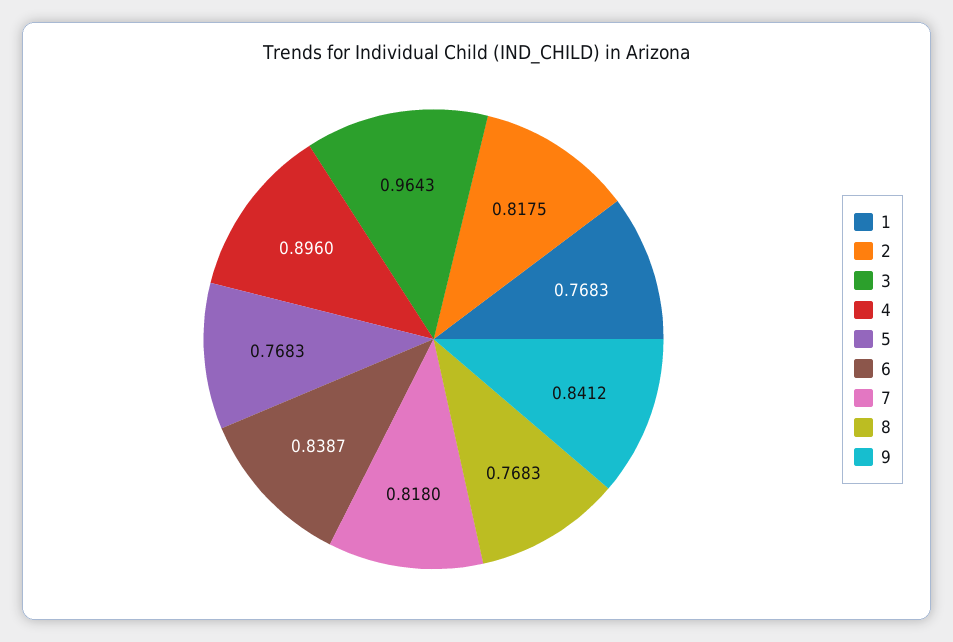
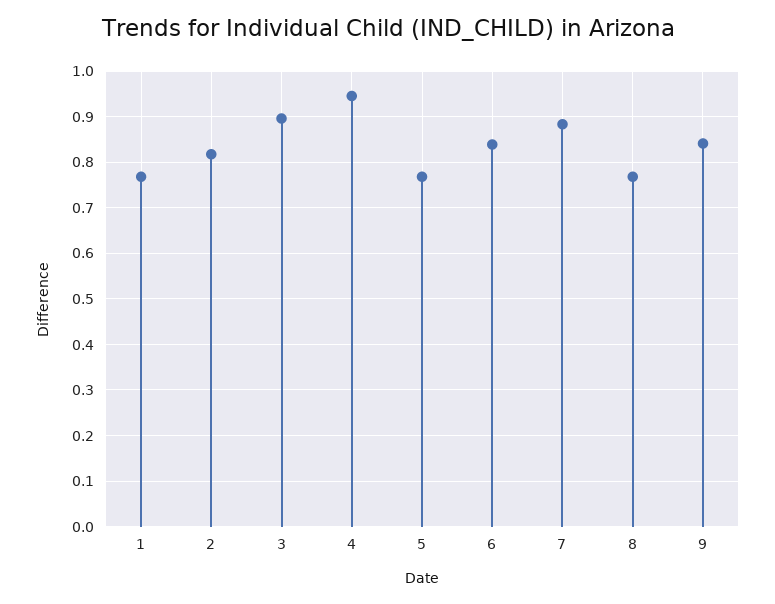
  {
    "1": 0.7683,
    "2": 0.8175,
-   "3": 0.9643,
+   "3": 0.9,
-   "4": 0.896,
+   "4": 0.94,
    "5": 0.7683,
    "6": 0.8387,
-   "7": 0.818,
+   "7": 0.88,
    "8": 0.7683,
    "9": 0.8412
  }

